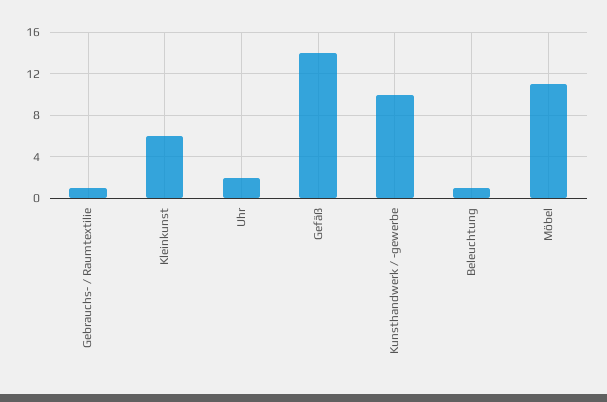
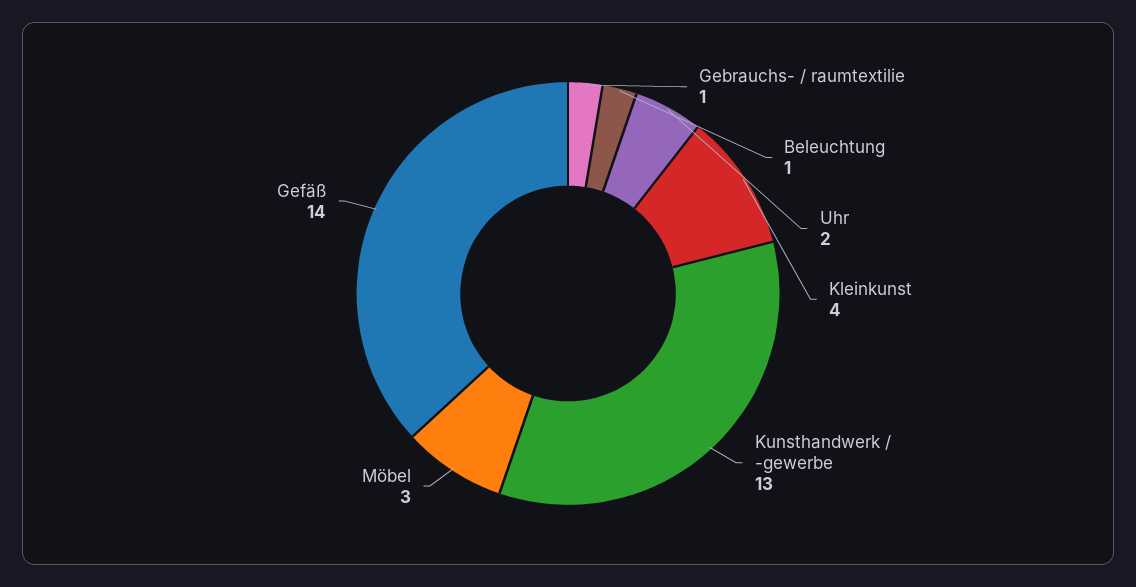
  {
    "Gebrauchs- / Raumtextilie": 1,
-   "Kleinkunst": 6,
+   "Kleinkunst": 4,
    "Uhr": 2,
    "Gefäß": 14,
-   "Kunsthandwerk / -gewerbe": 10,
+   "Kunsthandwerk / -gewerbe": 13,
    "Beleuchtung": 1,
-   "Möbel": 11
+   "Möbel": 3
  }

